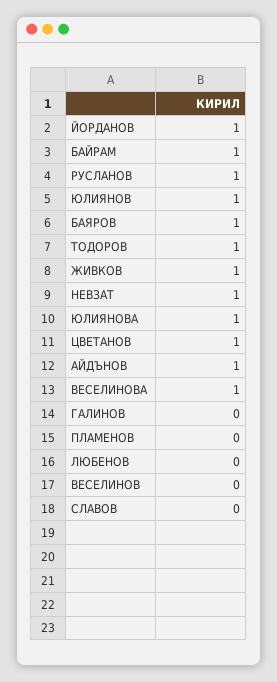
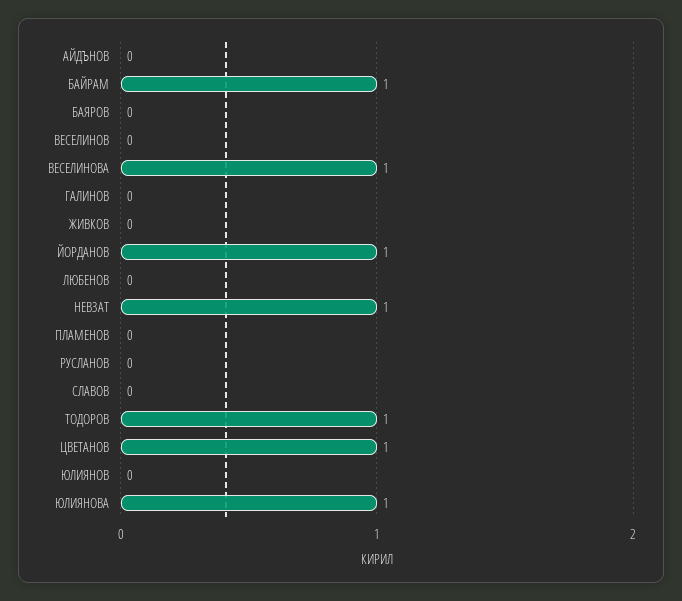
  {
    "ЙОРДАНОВ": 1,
    "БАЙРАМ": 1,
-   "РУСЛАНОВ": 1,
+   "РУСЛАНОВ": 0,
-   "ЮЛИЯНОВ": 1,
+   "ЮЛИЯНОВ": 0,
-   "БАЯРОВ": 1,
+   "БАЯРОВ": 0,
    "ТОДОРОВ": 1,
-   "ЖИВКОВ": 1,
+   "ЖИВКОВ": 0,
    "НЕВЗАТ": 1,
    "ЮЛИЯНОВА": 1,
    "ЦВЕТАНОВ": 1,
-   "АЙДЪНОВ": 1,
+   "АЙДЪНОВ": 0,
    "ВЕСЕЛИНОВА": 1,
    "ГАЛИНОВ": 0,
    "ПЛАМЕНОВ": 0,
    "ЛЮБЕНОВ": 0,
    "ВЕСЕЛИНОВ": 0,
    "СЛАВОВ": 0
  }

